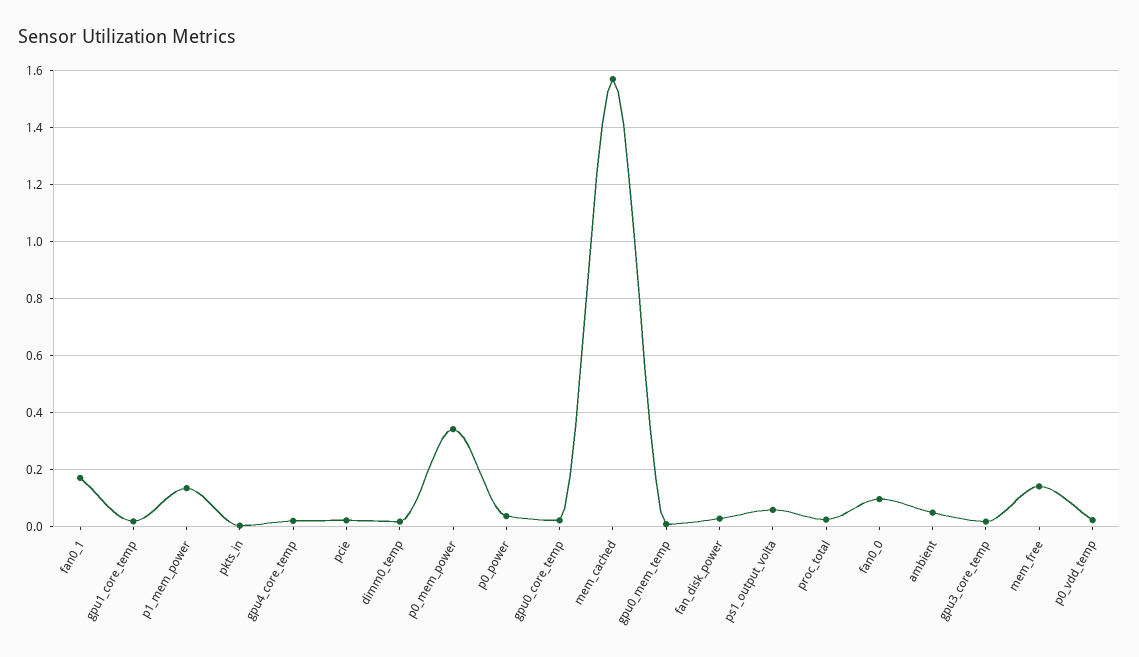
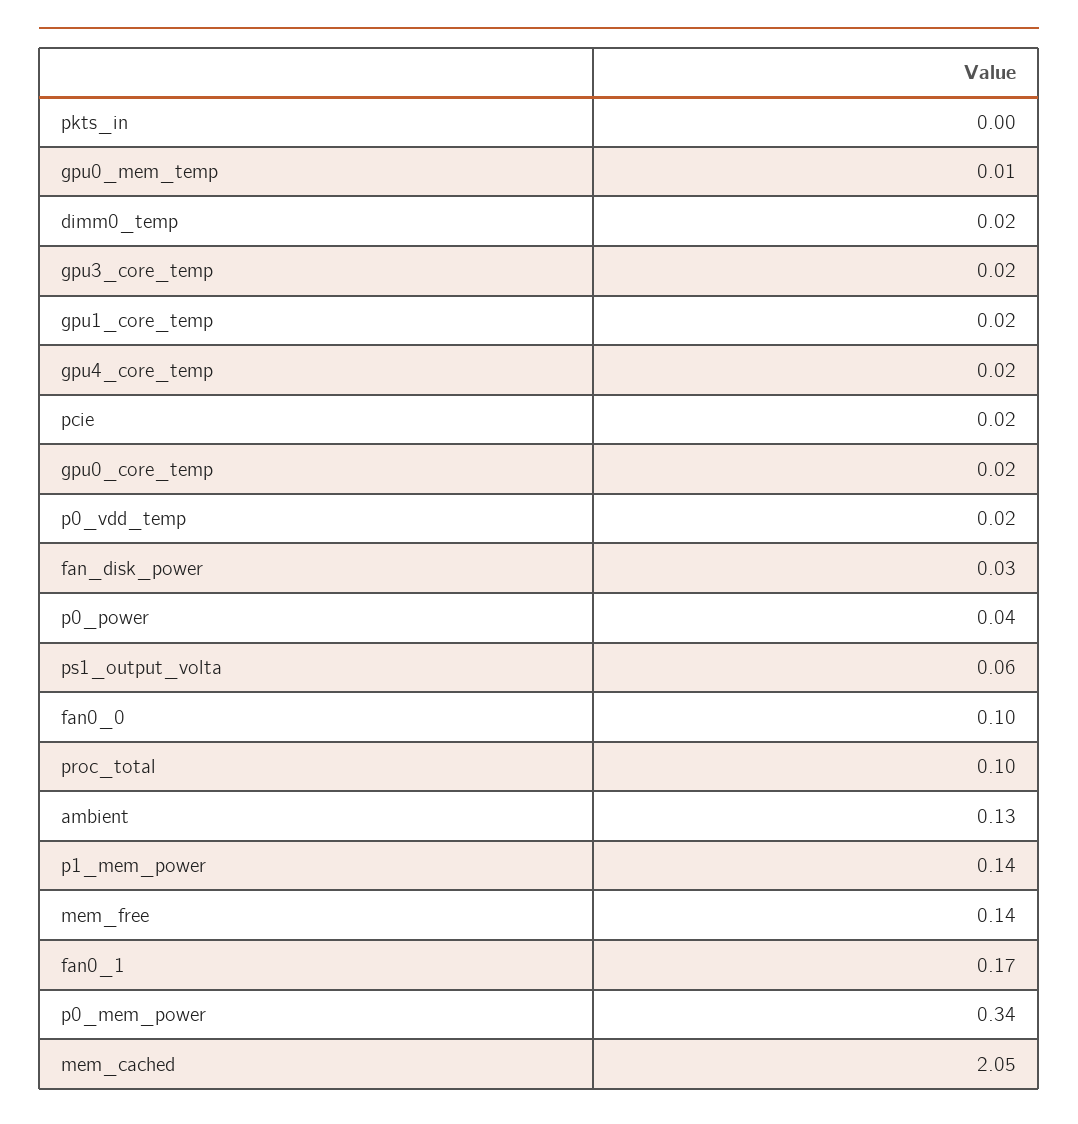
  {
    "fan0_1": 0.17,
    "gpu1_core_temp": 0.02,
    "p1_mem_power": 0.14,
    "pkts_in": 0,
    "gpu4_core_temp": 0.02,
    "pcie": 0.02,
    "dimm0_temp": 0.02,
    "p0_mem_power": 0.34,
    "p0_power": 0.04,
    "gpu0_core_temp": 0.02,
-   "mem_cached": 1.575,
+   "mem_cached": 2.05,
    "gpu0_mem_temp": 0.01,
    "fan_disk_power": 0.03,
    "ps1_output_volta": 0.06,
-   "proc_total": 0.025,
+   "proc_total": 0.1,
    "fan0_0": 0.1,
-   "ambient": 0.05,
+   "ambient": 0.13,
    "gpu3_core_temp": 0.02,
    "mem_free": 0.14,
    "p0_vdd_temp": 0.02
  }

